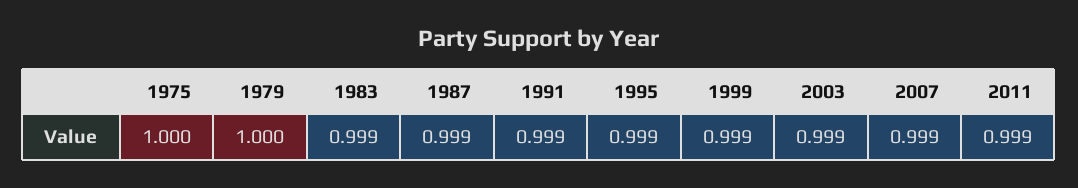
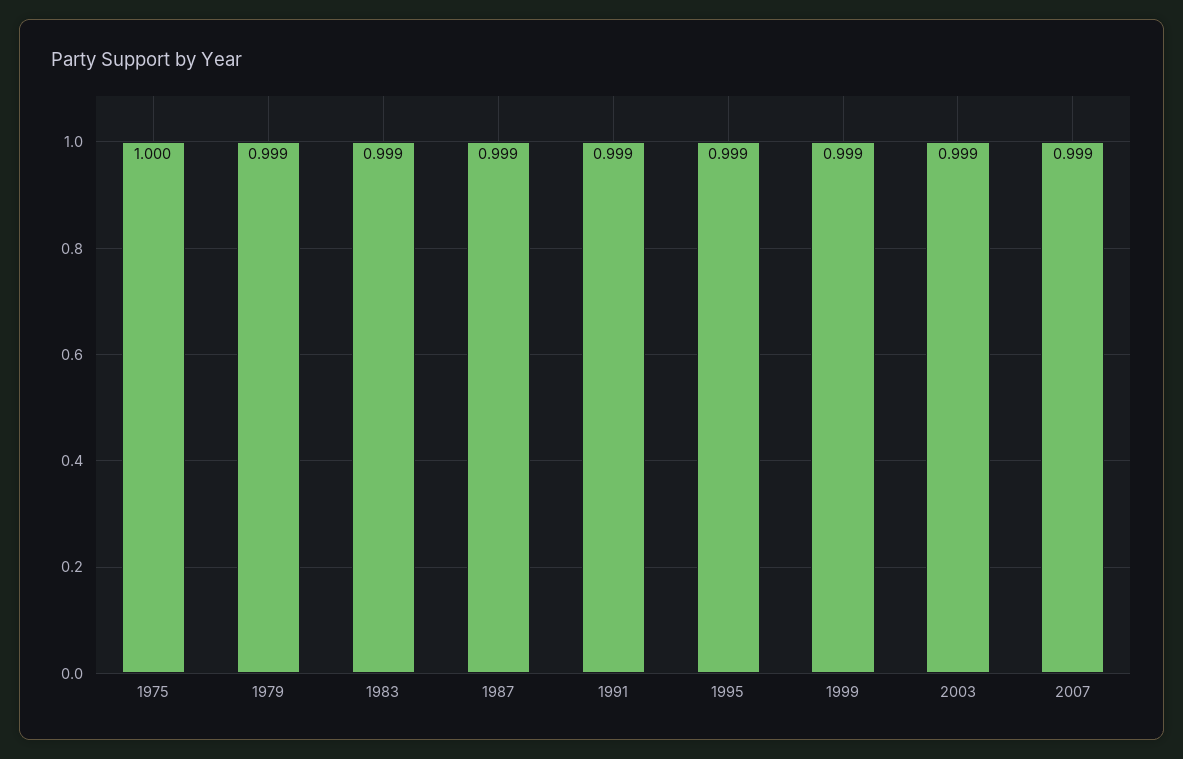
  {
    "1975": 1,
-   "1979": 1,
+   "1979": 0.999,
    "1983": 0.999,
    "1987": 0.999,
    "1991": 0.999,
    "1995": 0.999,
    "1999": 0.999,
    "2003": 0.999,
-   "2007": 0.999,
+   "2007": 0.999
-   "2011": 0.999
  }

